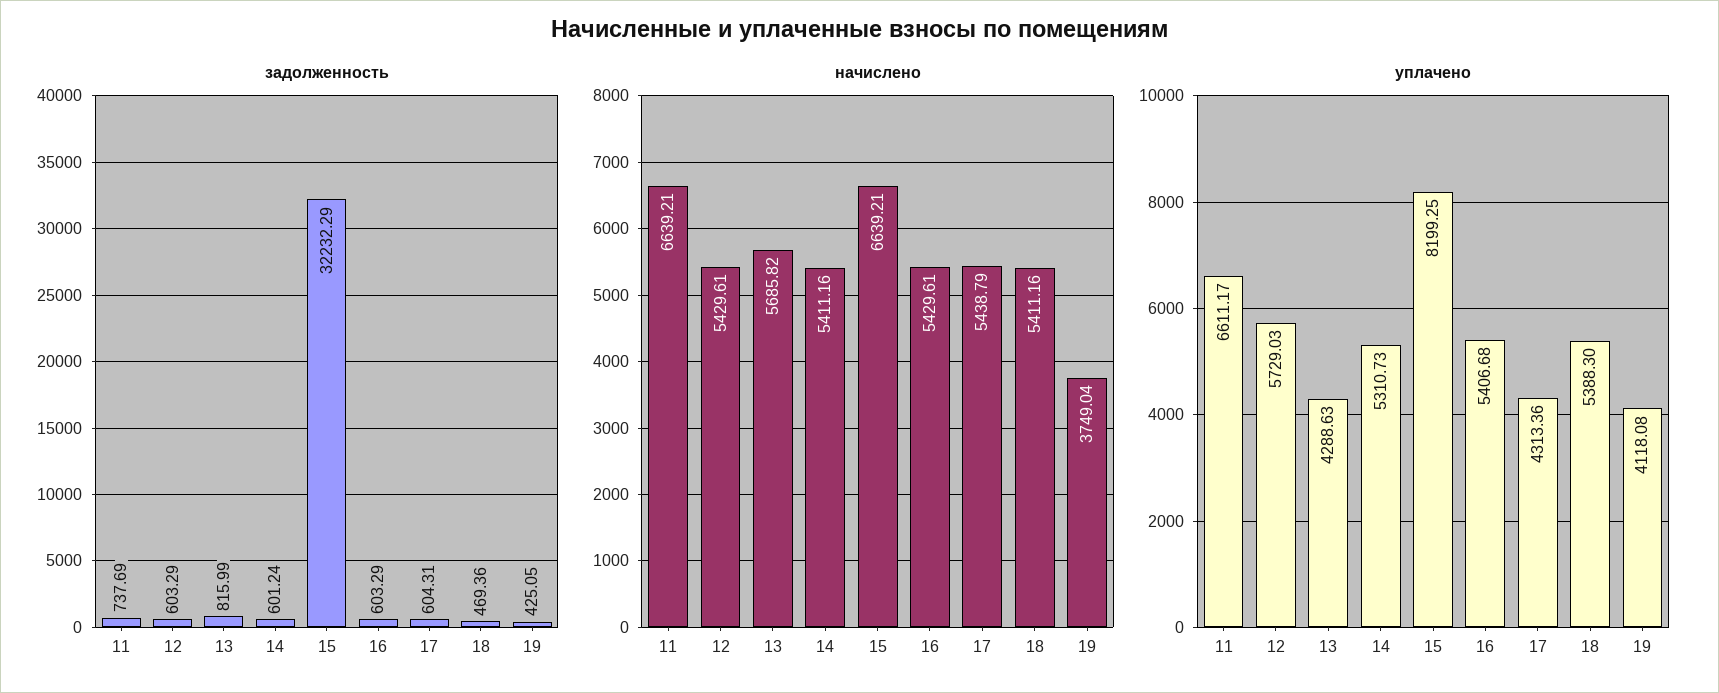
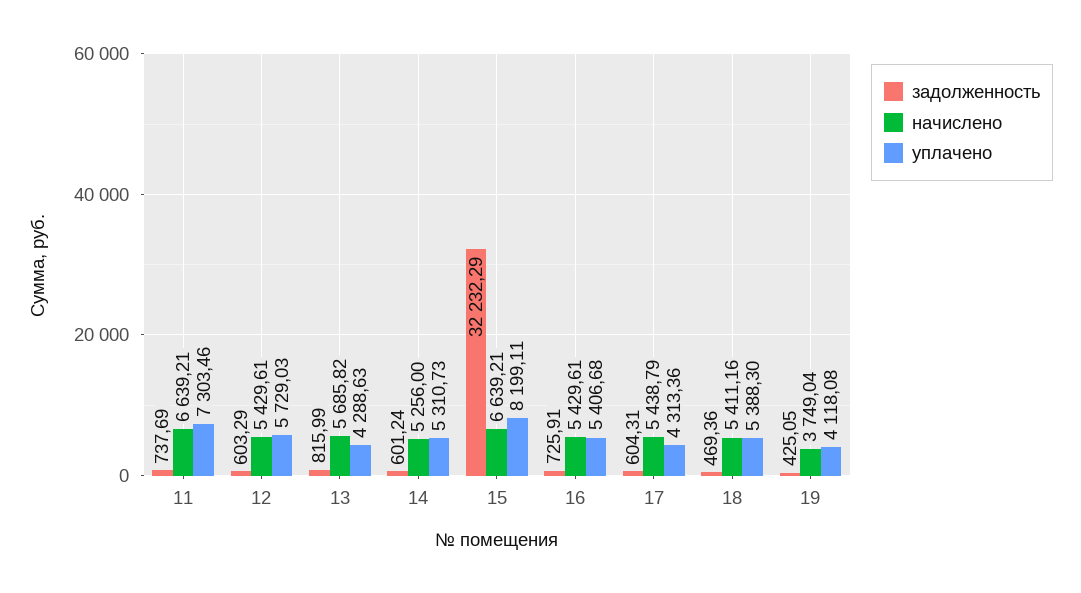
  {
    "задолженность": {
      "11": 737.69,
      "12": 603.29,
      "13": 815.99,
      "14": 601.24,
      "15": 32232.29,
-     "16": 603.29,
+     "16": 725.91,
      "17": 604.31,
      "18": 469.36,
      "19": 425.05
    },
    "начислено": {
      "11": 6639.21,
      "12": 5429.61,
      "13": 5685.82,
-     "14": 5411.16,
+     "14": 5256,
      "15": 6639.21,
      "16": 5429.61,
      "17": 5438.79,
      "18": 5411.16,
      "19": 3749.04
    },
    "уплачено": {
-     "11": 6611.17,
+     "11": 7303.46,
      "12": 5729.03,
      "13": 4288.63,
      "14": 5310.73,
-     "15": 8199.25,
+     "15": 8199.11,
      "16": 5406.68,
      "17": 4313.36,
      "18": 5388.3,
      "19": 4118.08
    }
  }

